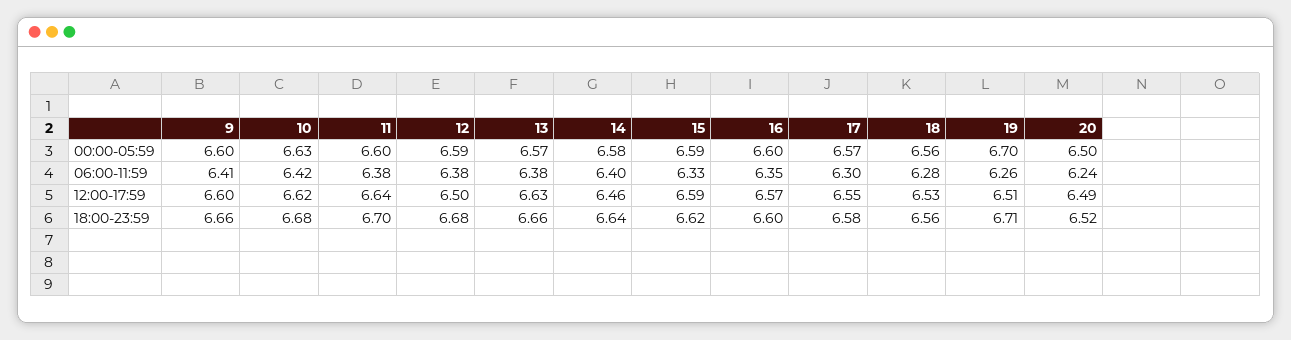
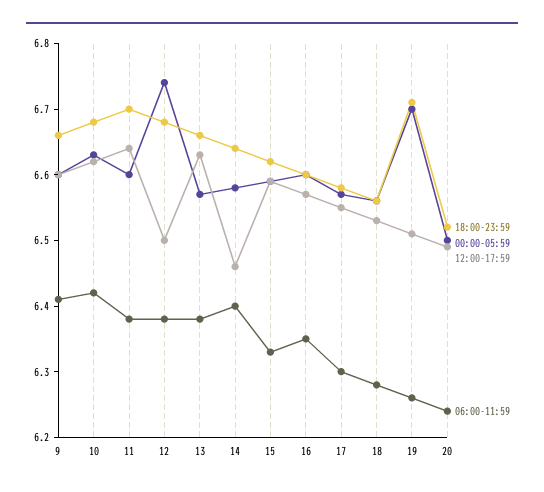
  {
    "00:00-05:59": {
      "9": 6.6,
      "10": 6.63,
      "11": 6.6,
-     "12": 6.59,
+     "12": 6.75,
      "13": 6.57,
      "14": 6.58,
      "15": 6.59,
      "16": 6.6,
      "17": 6.57,
      "18": 6.56,
      "19": 6.7,
      "20": 6.5
    },
    "06:00-11:59": {
      "9": 6.41,
      "10": 6.42,
      "11": 6.38,
      "12": 6.38,
      "13": 6.38,
      "14": 6.4,
      "15": 6.33,
      "16": 6.35,
      "17": 6.3,
      "18": 6.28,
      "19": 6.26,
      "20": 6.24
    },
    "12:00-17:59": {
      "9": 6.6,
      "10": 6.62,
      "11": 6.64,
      "12": 6.5,
      "13": 6.63,
      "14": 6.46,
      "15": 6.59,
      "16": 6.57,
      "17": 6.55,
      "18": 6.53,
      "19": 6.51,
      "20": 6.49
    },
    "18:00-23:59": {
      "9": 6.66,
      "10": 6.68,
      "11": 6.7,
      "12": 6.68,
      "13": 6.66,
      "14": 6.64,
      "15": 6.62,
      "16": 6.6,
      "17": 6.58,
      "18": 6.56,
      "19": 6.71,
      "20": 6.52
    }
  }

